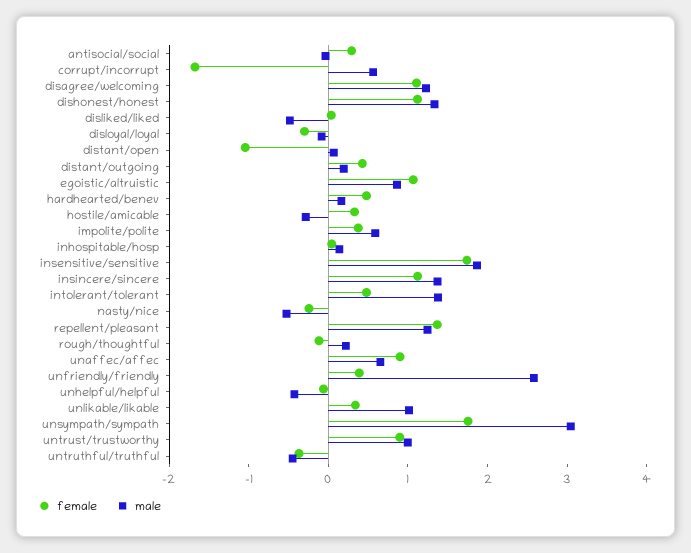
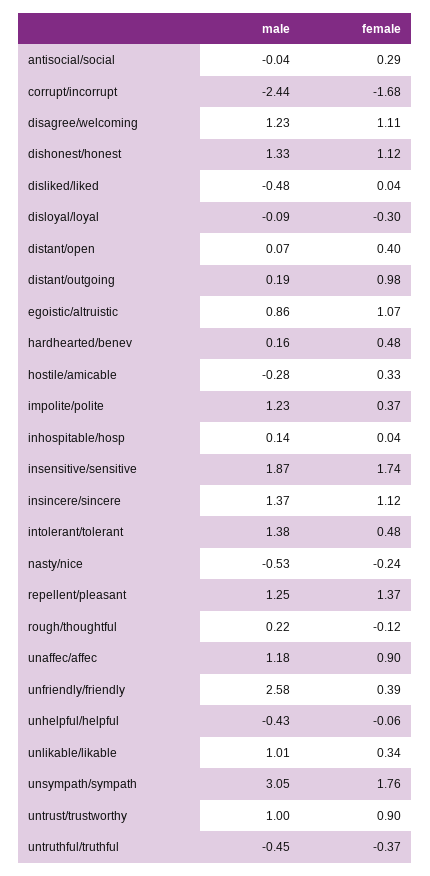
  {
    "female": {
      "antisocial/social": 0.29,
      "corrupt/incorrupt": -1.68,
      "disagree/welcoming": 1.11,
      "dishonest/honest": 1.12,
      "disliked/liked": 0.04,
      "disloyal/loyal": -0.3,
-     "distant/open": -1,
+     "distant/open": 0.4,
-     "distant/outgoing": 0.4,
+     "distant/outgoing": 0.98,
      "egoistic/altruistic": 1.07,
      "hardhearted/benev": 0.48,
      "hostile/amicable": 0.33,
      "impolite/polite": 0.37,
      "inhospitable/hosp": 0.04,
      "insensitive/sensitive": 1.74,
      "insincere/sincere": 1.12,
      "intolerant/tolerant": 0.48,
      "nasty/nice": -0.24,
      "repellent/pleasant": 1.37,
      "rough/thoughtful": -0.12,
      "unaffec/affec": 0.9,
      "unfriendly/friendly": 0.39,
      "unhelpful/helpful": -0.06,
      "unlikable/likable": 0.34,
      "unsympath/sympath": 1.76,
      "untrust/trustworthy": 0.9,
      "untruthful/truthful": -0.37
    },
    "male": {
      "antisocial/social": -0.04,
-     "corrupt/incorrupt": 0.6,
+     "corrupt/incorrupt": -2.44,
      "disagree/welcoming": 1.23,
      "dishonest/honest": 1.33,
      "disliked/liked": -0.48,
      "disloyal/loyal": -0.09,
      "distant/open": 0.07,
      "distant/outgoing": 0.19,
      "egoistic/altruistic": 0.86,
      "hardhearted/benev": 0.16,
      "hostile/amicable": -0.28,
-     "impolite/polite": 0.6,
+     "impolite/polite": 1.23,
      "inhospitable/hosp": 0.14,
      "insensitive/sensitive": 1.87,
      "insincere/sincere": 1.37,
      "intolerant/tolerant": 1.38,
      "nasty/nice": -0.53,
      "repellent/pleasant": 1.25,
      "rough/thoughtful": 0.22,
-     "unaffec/affec": 0.6,
+     "unaffec/affec": 1.18,
      "unfriendly/friendly": 2.58,
      "unhelpful/helpful": -0.43,
      "unlikable/likable": 1.01,
      "unsympath/sympath": 3.05,
      "untrust/trustworthy": 1,
      "untruthful/truthful": -0.45
    }
  }

